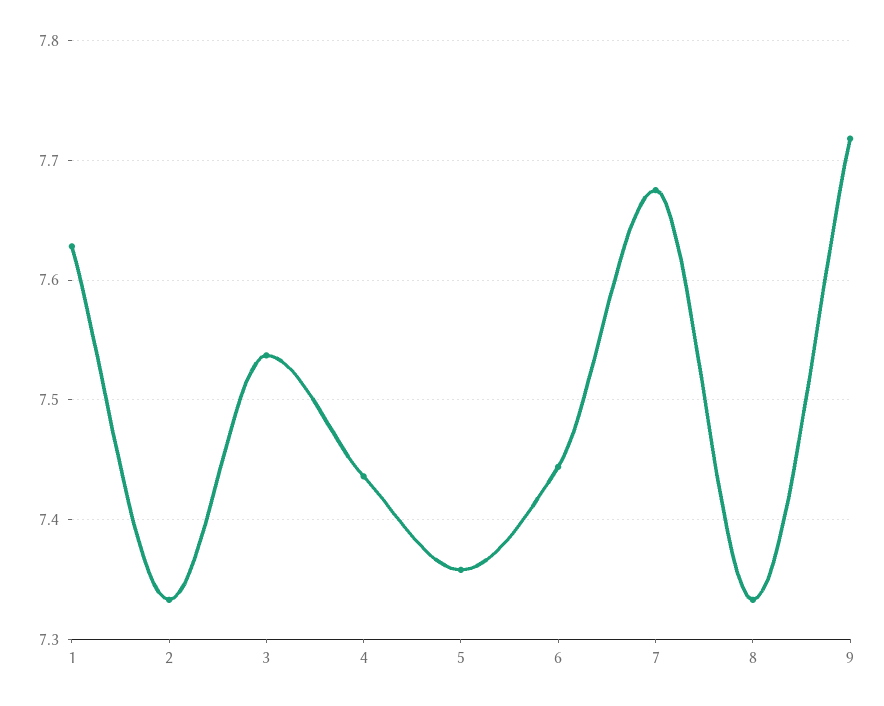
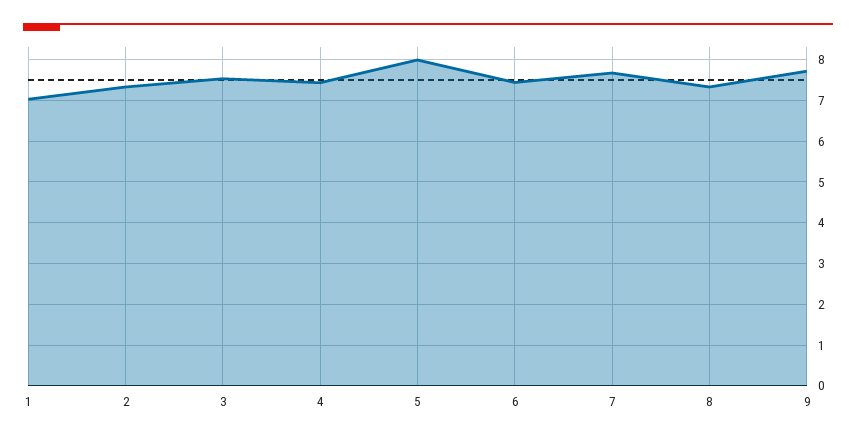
  {
-   "1": 7.63,
+   "1": 7,
    "2": 7.33,
    "3": 7.54,
    "4": 7.44,
-   "5": 7.36,
+   "5": 8,
    "6": 7.44,
    "7": 7.68,
    "8": 7.33,
    "9": 7.72
  }

